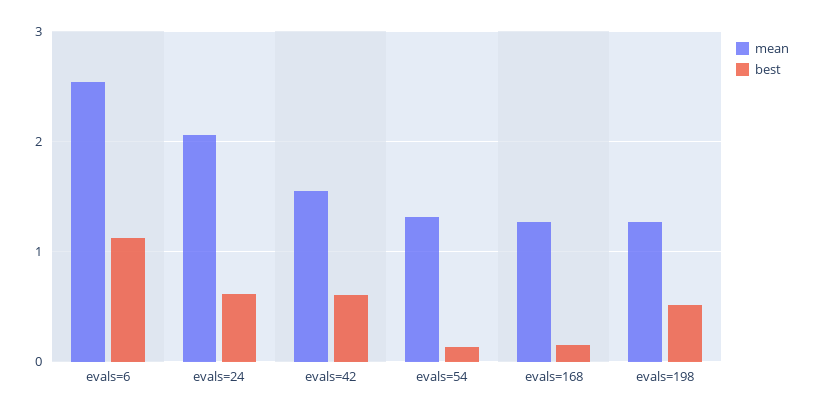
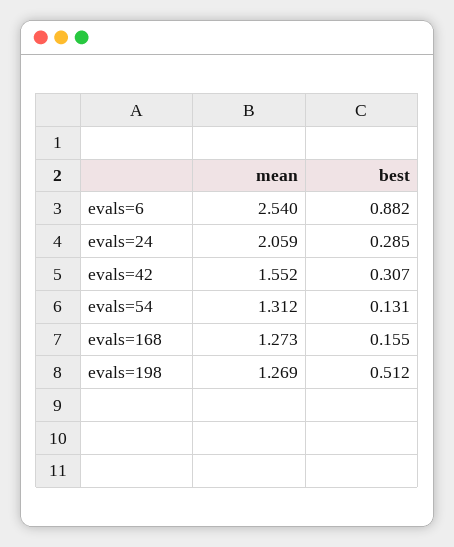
  {
    "mean": {
      "evals=6": 2.54,
      "evals=24": 2.059,
      "evals=42": 1.552,
      "evals=54": 1.312,
      "evals=168": 1.273,
      "evals=198": 1.269
    },
    "best": {
-     "evals=6": 1.1,
+     "evals=6": 0.882,
-     "evals=24": 0.6,
+     "evals=24": 0.285,
-     "evals=42": 0.6,
+     "evals=42": 0.307,
      "evals=54": 0.131,
      "evals=168": 0.155,
      "evals=198": 0.512
    }
  }

